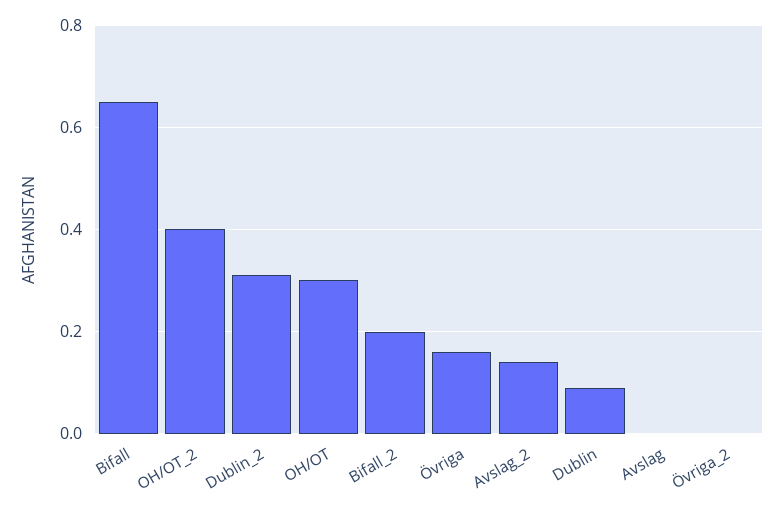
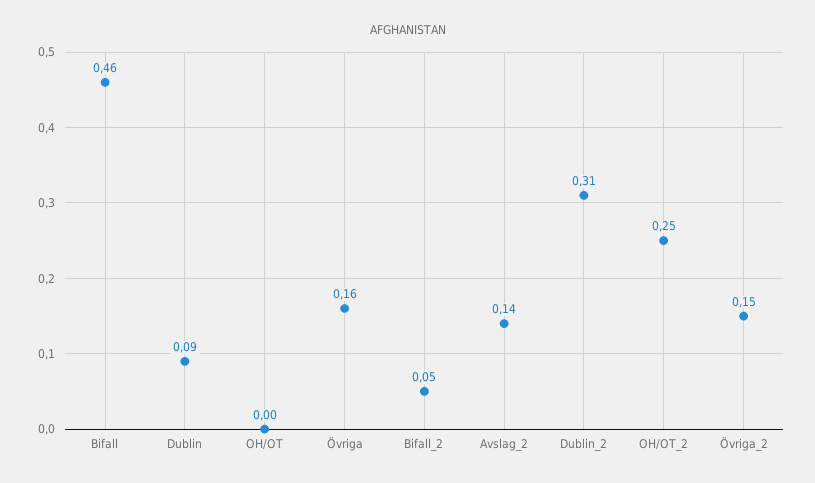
  {
-   "Bifall": 0.65,
+   "Bifall": 0.46,
-   "OH/OT_2": 0.4,
+   "OH/OT_2": 0.25,
    "Dublin_2": 0.31,
-   "OH/OT": 0.3,
+   "OH/OT": 0,
-   "Bifall_2": 0.2,
+   "Bifall_2": 0.05,
    "Övriga": 0.16,
    "Avslag_2": 0.14,
    "Dublin": 0.09,
-   "Avslag": 0,
-   "Övriga_2": 0
+   "Övriga_2": 0.15
  }

